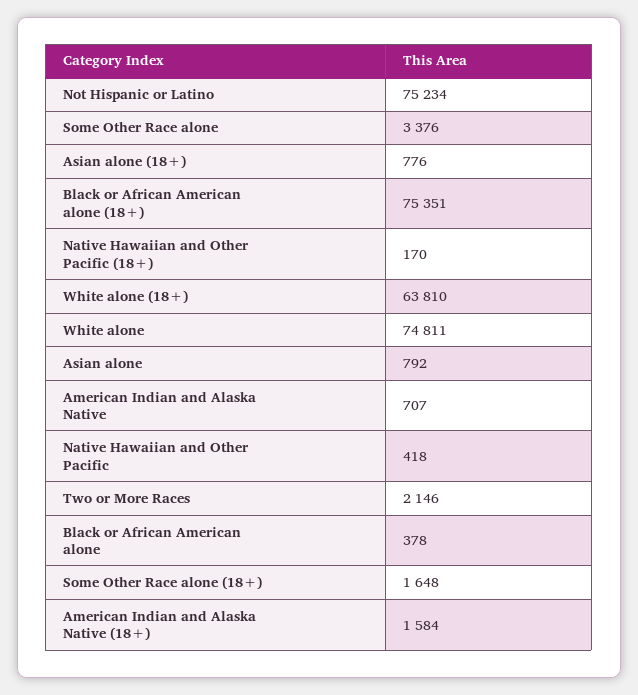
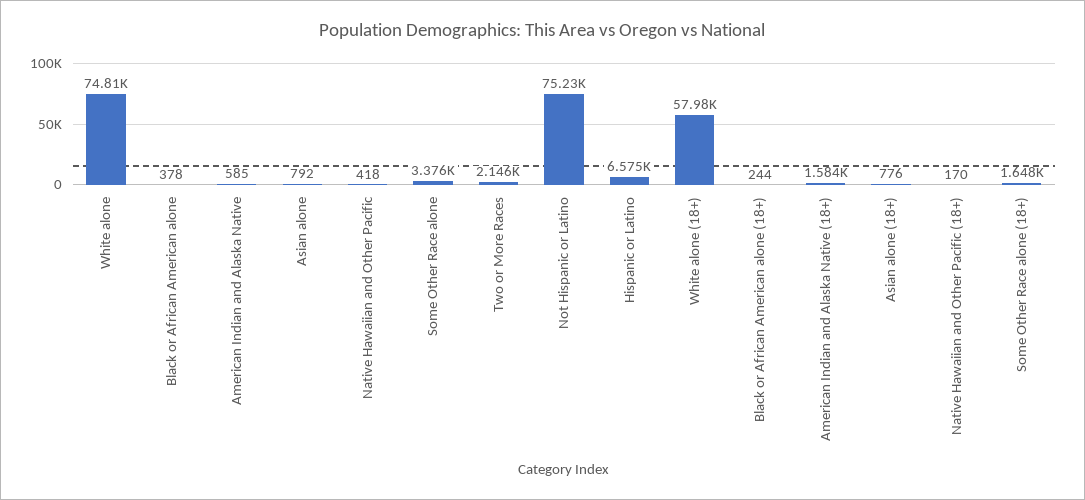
  {
    "Not Hispanic or Latino": 75234,
    "Some Other Race alone": 3376,
    "Asian alone (18+)": 776,
-   "Black or African American alone (18+)": 75351,
+   "Black or African American alone (18+)": 244,
    "Native Hawaiian and Other Pacific (18+)": 170,
-   "White alone (18+)": 63810,
+   "White alone (18+)": 57980,
    "White alone": 74811,
    "Asian alone": 792,
-   "American Indian and Alaska Native": 707,
+   "American Indian and Alaska Native": 585,
    "Native Hawaiian and Other Pacific": 418,
    "Two or More Races": 2146,
    "Black or African American alone": 378,
    "Some Other Race alone (18+)": 1648,
-   "American Indian and Alaska Native (18+)": 1584
+   "American Indian and Alaska Native (18+)": 1584,
+   "Hispanic or Latino": 6575
  }

